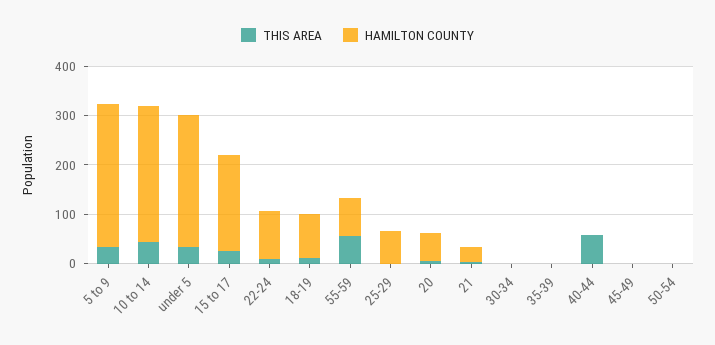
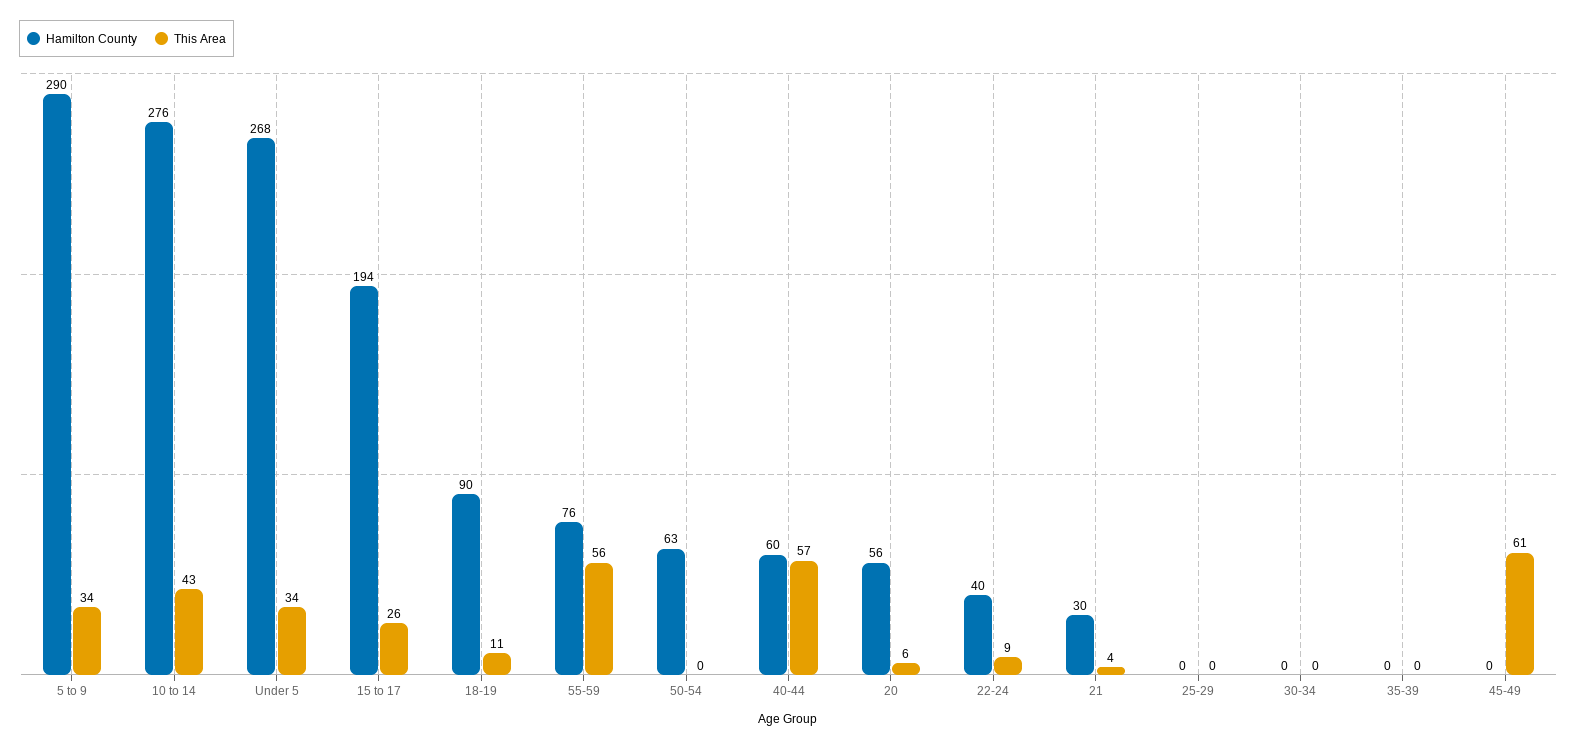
  {
    "THIS AREA": {
      "5 to 9": 34,
      "10 to 14": 43,
      "under 5": 34,
      "15 to 17": 26,
      "22-24": 9,
      "18-19": 11,
      "55-59": 56,
      "25-29": 0,
      "20": 6,
      "21": 4,
      "30-34": 0,
      "35-39": 0,
      "40-44": 57,
-     "45-49": 0,
+     "45-49": 61,
      "50-54": 0
    },
    "HAMILTON COUNTY": {
      "5 to 9": 290,
      "10 to 14": 276,
      "under 5": 268,
      "15 to 17": 194,
-     "22-24": 100,
+     "22-24": 40,
      "18-19": 90,
      "55-59": 76,
-     "25-29": 60,
+     "25-29": 0,
      "20": 56,
      "21": 30,
      "30-34": 0,
      "35-39": 0,
-     "40-44": 0,
+     "40-44": 60,
      "45-49": 0,
-     "50-54": 0
+     "50-54": 63
    }
  }

